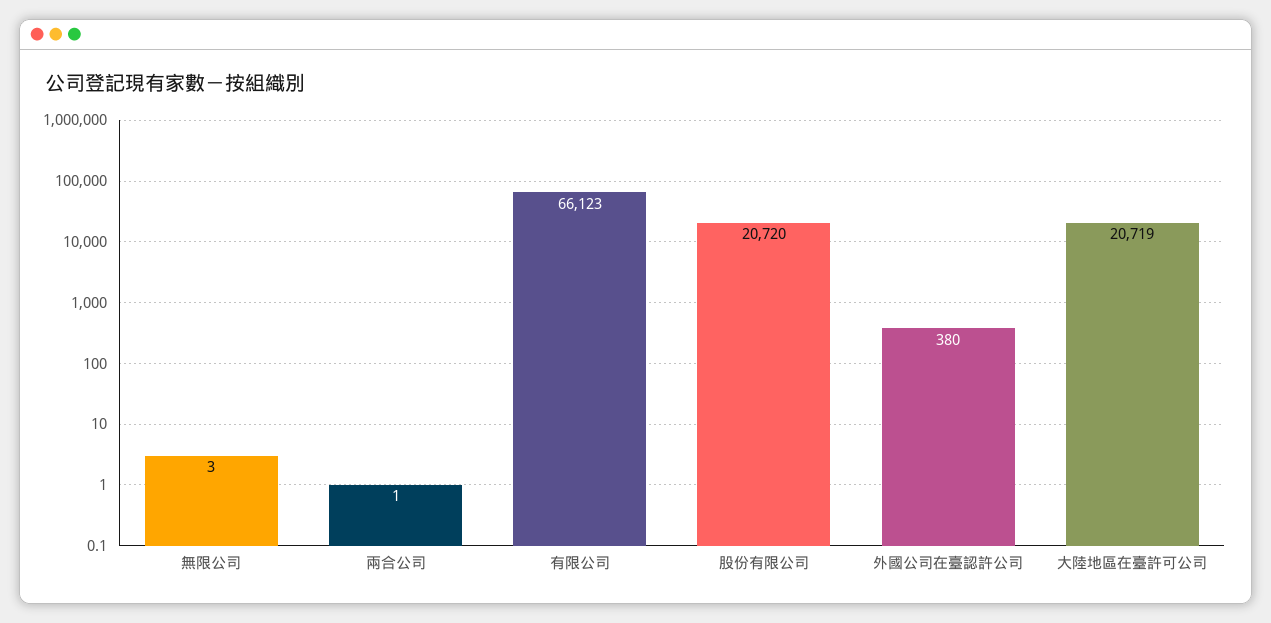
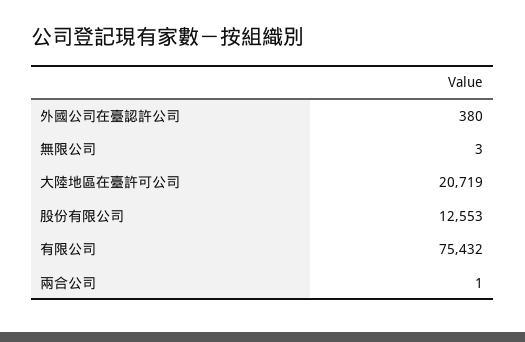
  {
    "無限公司": 3,
    "兩合公司": 1,
-   "有限公司": 66123,
+   "有限公司": 75432,
-   "股份有限公司": 20720,
+   "股份有限公司": 12553,
    "外國公司在臺認許公司": 380,
    "大陸地區在臺許可公司": 20719
  }

